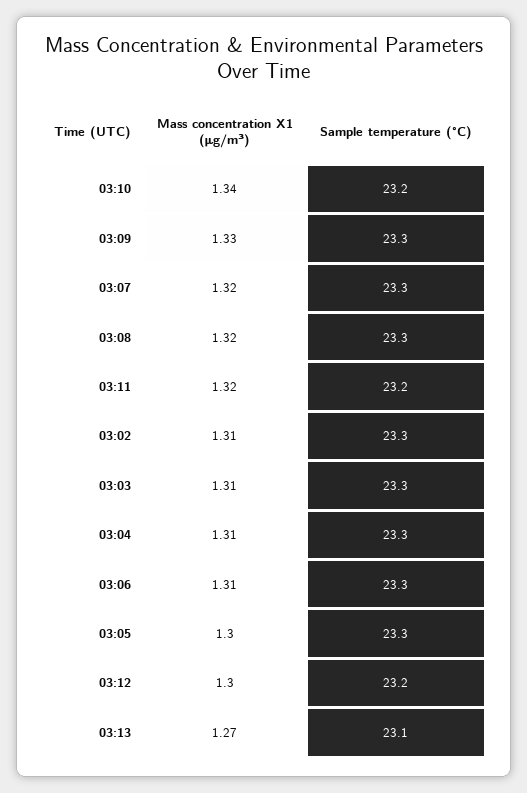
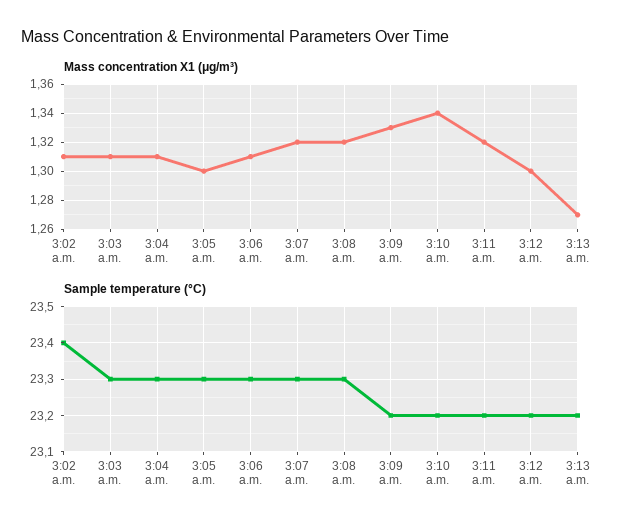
  {
    "Mass concentration X1 (μg/m³)": {
      "03:10": 1.34,
      "03:09": 1.33,
      "03:07": 1.32,
      "03:08": 1.32,
      "03:11": 1.32,
      "03:02": 1.31,
      "03:03": 1.31,
      "03:04": 1.31,
      "03:06": 1.31,
      "03:05": 1.3,
      "03:12": 1.3,
      "03:13": 1.27
    },
    "Sample temperature (°C)": {
      "03:10": 23.2,
-     "03:09": 23.3,
+     "03:09": 23.2,
      "03:07": 23.3,
      "03:08": 23.3,
      "03:11": 23.2,
-     "03:02": 23.3,
+     "03:02": 23.4,
      "03:03": 23.3,
      "03:04": 23.3,
      "03:06": 23.3,
      "03:05": 23.3,
      "03:12": 23.2,
-     "03:13": 23.1
+     "03:13": 23.2
    }
  }

